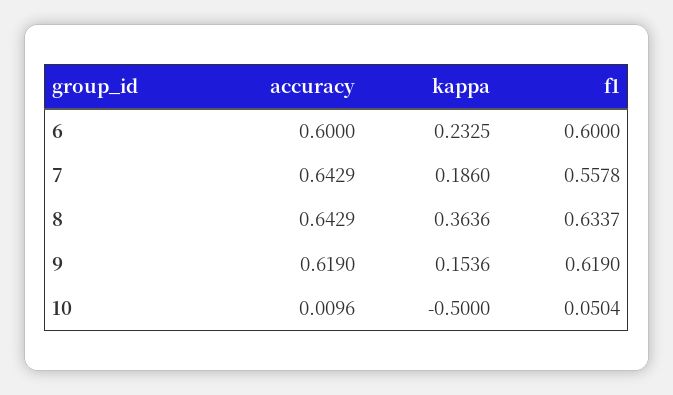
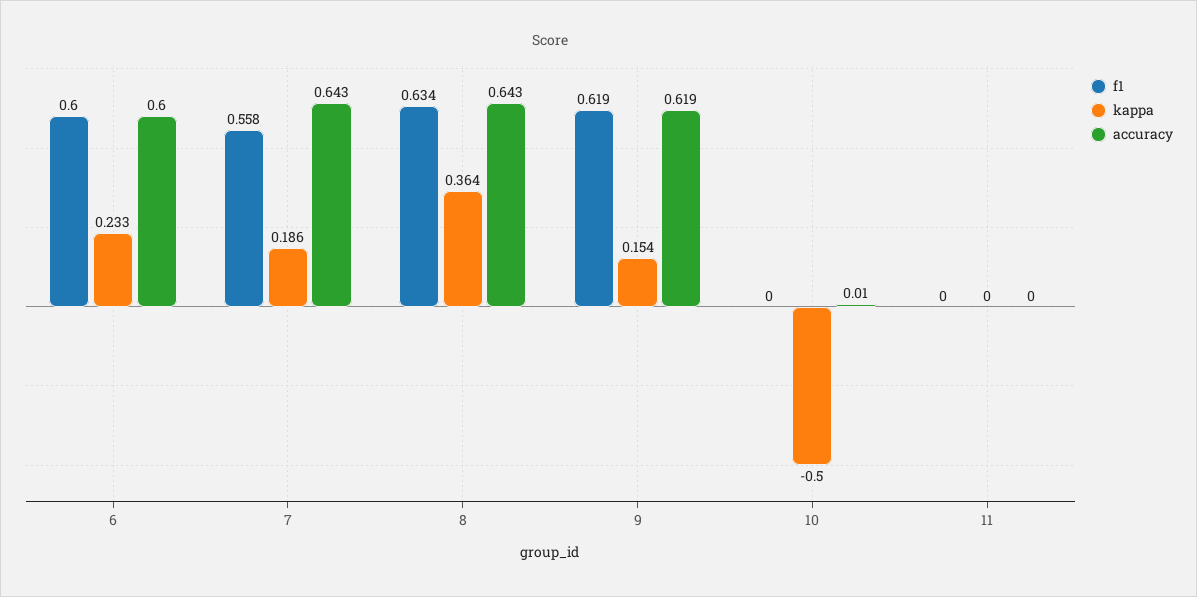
  {
    "accuracy": {
      "6": 0.6,
      "7": 0.6429,
      "8": 0.6429,
      "9": 0.619,
-     "10": 0.0096
+     "10": 0.0096,
+     "11": 0
    },
    "kappa": {
      "6": 0.2325,
      "7": 0.186,
      "8": 0.3636,
      "9": 0.1536,
-     "10": -0.5
+     "10": -0.5,
+     "11": 0
    },
    "f1": {
      "6": 0.6,
      "7": 0.5578,
      "8": 0.6337,
      "9": 0.619,
-     "10": 0.0504
+     "10": 0,
+     "11": 0
    }
  }

